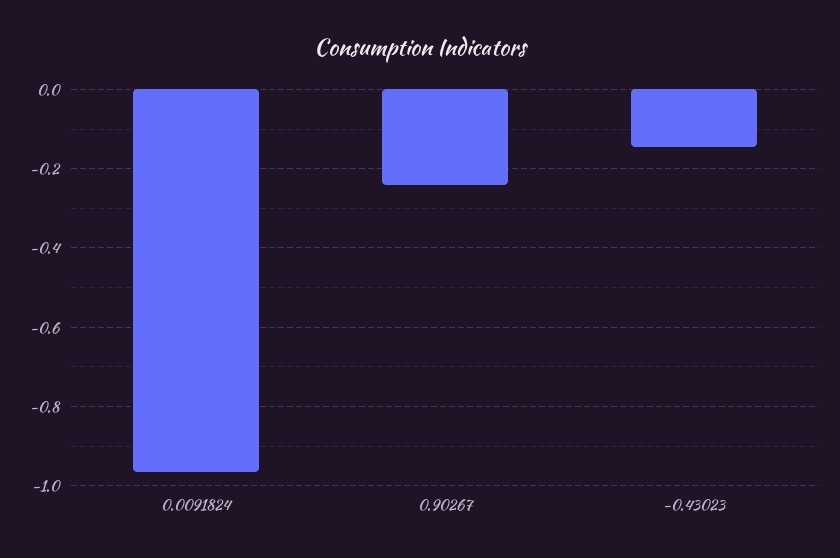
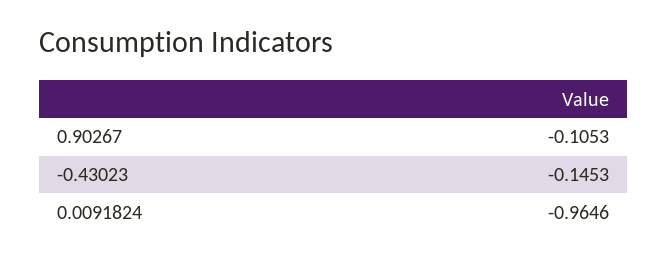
  {
    "0.0091824": -0.9646,
-   "0.90267": -0.24,
+   "0.90267": -0.1053,
    "-0.43023": -0.1453
  }

